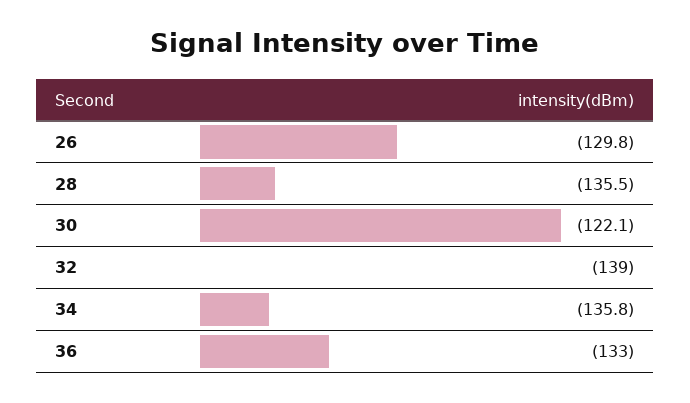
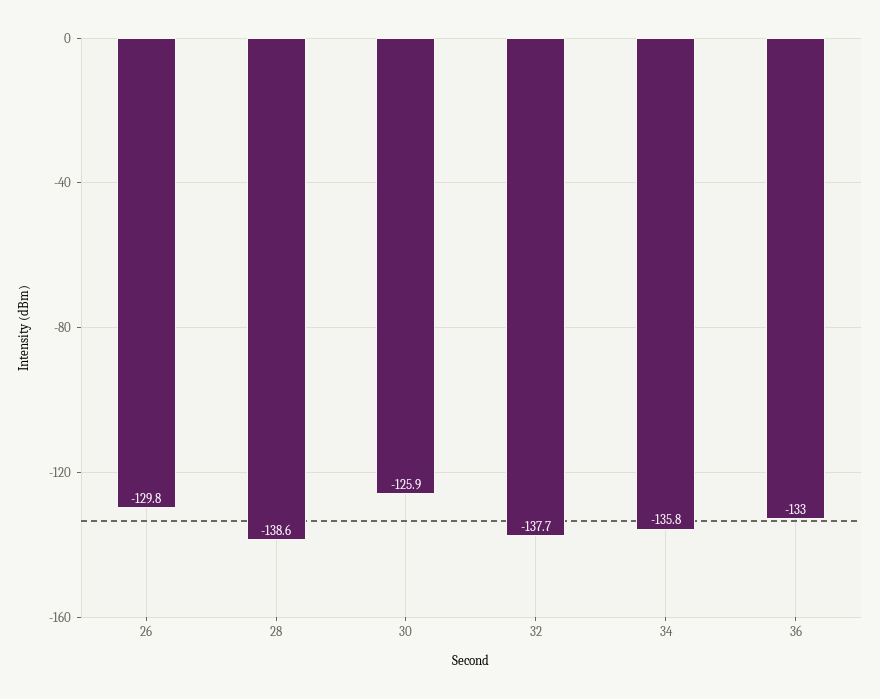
  {
    "26": -129.8,
-   "28": -135.5,
+   "28": -138.6,
-   "30": -122.1,
+   "30": -125.9,
-   "32": -139,
+   "32": -137.7,
    "34": -135.8,
    "36": -133
  }

